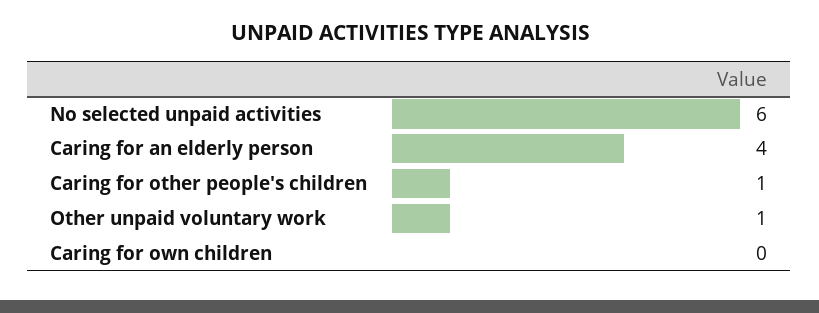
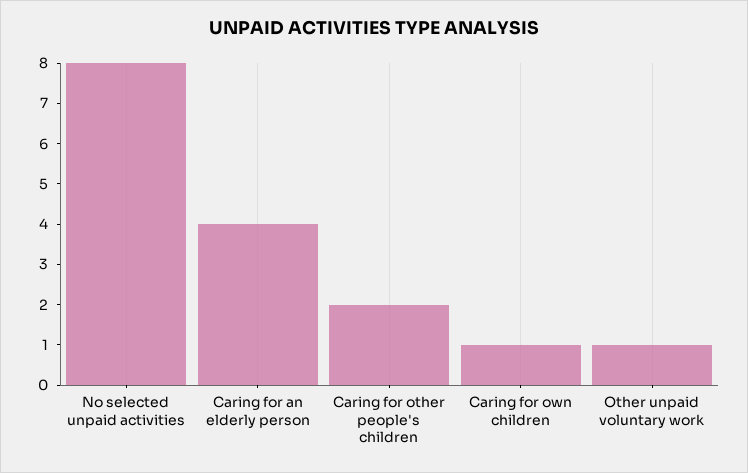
  {
-   "No selected unpaid activities": 6,
+   "No selected unpaid activities": 8,
    "Caring for an elderly person": 4,
-   "Caring for other people's children": 1,
+   "Caring for other people's children": 2,
    "Other unpaid voluntary work": 1,
-   "Caring for own children": 0
+   "Caring for own children": 1
  }

